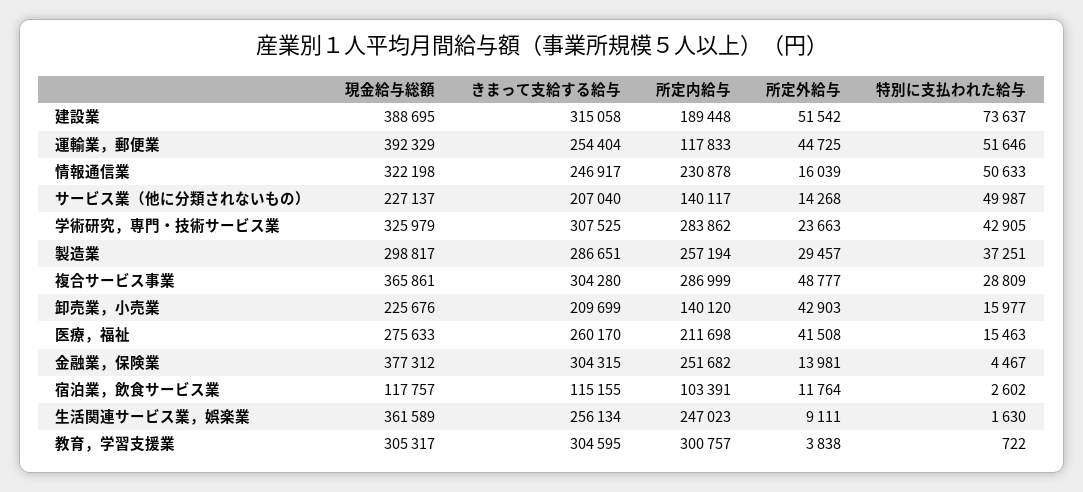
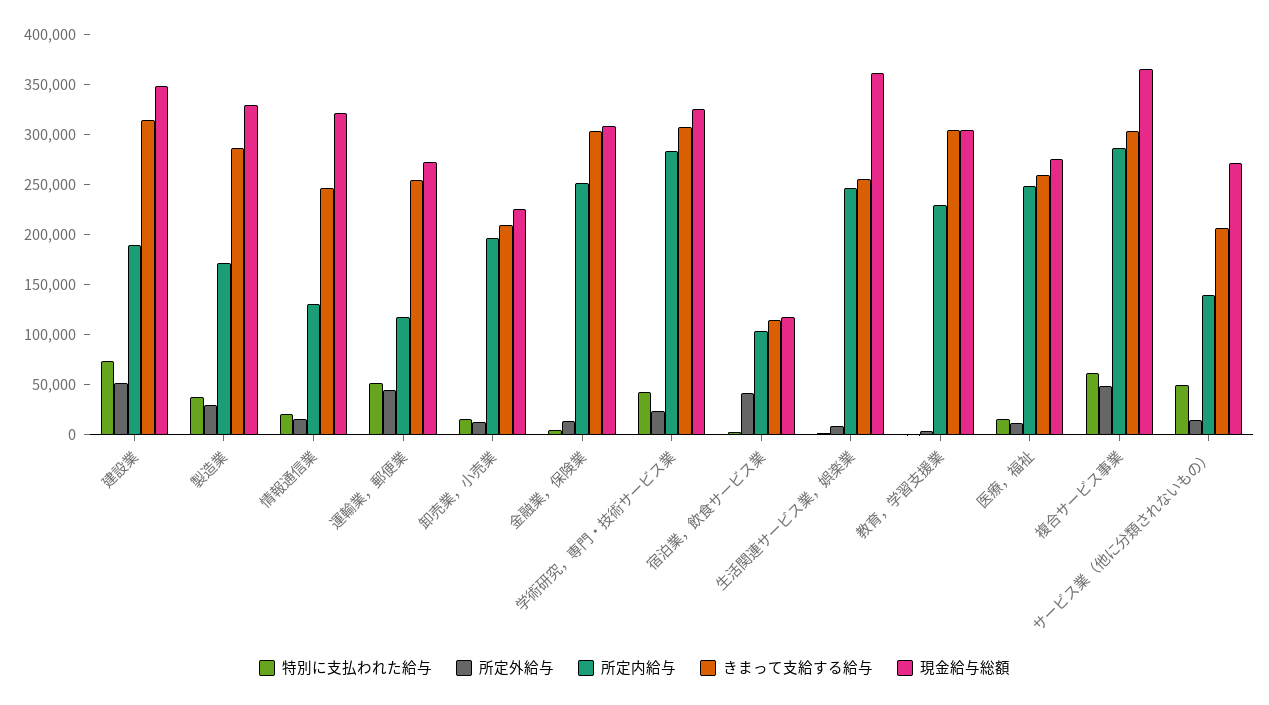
  {
    "現金給与総額": {
-     "建設業": 388695,
+     "建設業": 350000,
-     "運輸業，郵便業": 392329,
+     "運輸業，郵便業": 270000,
      "情報通信業": 322198,
-     "サービス業（他に分類されないもの）": 227137,
+     "サービス業（他に分類されないもの）": 270000,
      "学術研究，専門・技術サービス業": 325979,
-     "製造業": 298817,
+     "製造業": 330000,
      "複合サービス事業": 365861,
      "卸売業，小売業": 225676,
      "医療，福祉": 275633,
-     "金融業，保険業": 377312,
+     "金融業，保険業": 310000,
      "宿泊業，飲食サービス業": 117757,
      "生活関連サービス業，娯楽業": 361589,
      "教育，学習支援業": 305317
    },
    "きまって支給する給与": {
      "建設業": 315058,
      "運輸業，郵便業": 254404,
      "情報通信業": 246917,
      "サービス業（他に分類されないもの）": 207040,
      "学術研究，専門・技術サービス業": 307525,
      "製造業": 286651,
      "複合サービス事業": 304280,
      "卸売業，小売業": 209699,
      "医療，福祉": 260170,
      "金融業，保険業": 304315,
      "宿泊業，飲食サービス業": 115155,
      "生活関連サービス業，娯楽業": 256134,
      "教育，学習支援業": 304595
    },
    "所定内給与": {
      "建設業": 189448,
      "運輸業，郵便業": 117833,
-     "情報通信業": 230878,
+     "情報通信業": 130000,
      "サービス業（他に分類されないもの）": 140117,
      "学術研究，専門・技術サービス業": 283862,
-     "製造業": 257194,
+     "製造業": 170000,
      "複合サービス事業": 286999,
-     "卸売業，小売業": 140120,
+     "卸売業，小売業": 200000,
-     "医療，福祉": 211698,
+     "医療，福祉": 250000,
      "金融業，保険業": 251682,
      "宿泊業，飲食サービス業": 103391,
      "生活関連サービス業，娯楽業": 247023,
-     "教育，学習支援業": 300757
+     "教育，学習支援業": 230000
    },
    "所定外給与": {
      "建設業": 51542,
      "運輸業，郵便業": 44725,
      "情報通信業": 16039,
      "サービス業（他に分類されないもの）": 14268,
      "学術研究，専門・技術サービス業": 23663,
      "製造業": 29457,
      "複合サービス事業": 48777,
-     "卸売業，小売業": 42903,
+     "卸売業，小売業": 10000,
-     "医療，福祉": 41508,
+     "医療，福祉": 10000,
      "金融業，保険業": 13981,
-     "宿泊業，飲食サービス業": 11764,
+     "宿泊業，飲食サービス業": 40000,
      "生活関連サービス業，娯楽業": 9111,
      "教育，学習支援業": 3838
    },
    "特別に支払われた給与": {
      "建設業": 73637,
      "運輸業，郵便業": 51646,
-     "情報通信業": 50633,
+     "情報通信業": 20000,
      "サービス業（他に分類されないもの）": 49987,
      "学術研究，専門・技術サービス業": 42905,
      "製造業": 37251,
-     "複合サービス事業": 28809,
+     "複合サービス事業": 60000,
      "卸売業，小売業": 15977,
      "医療，福祉": 15463,
      "金融業，保険業": 4467,
      "宿泊業，飲食サービス業": 2602,
      "生活関連サービス業，娯楽業": 1630,
      "教育，学習支援業": 722
    }
  }

